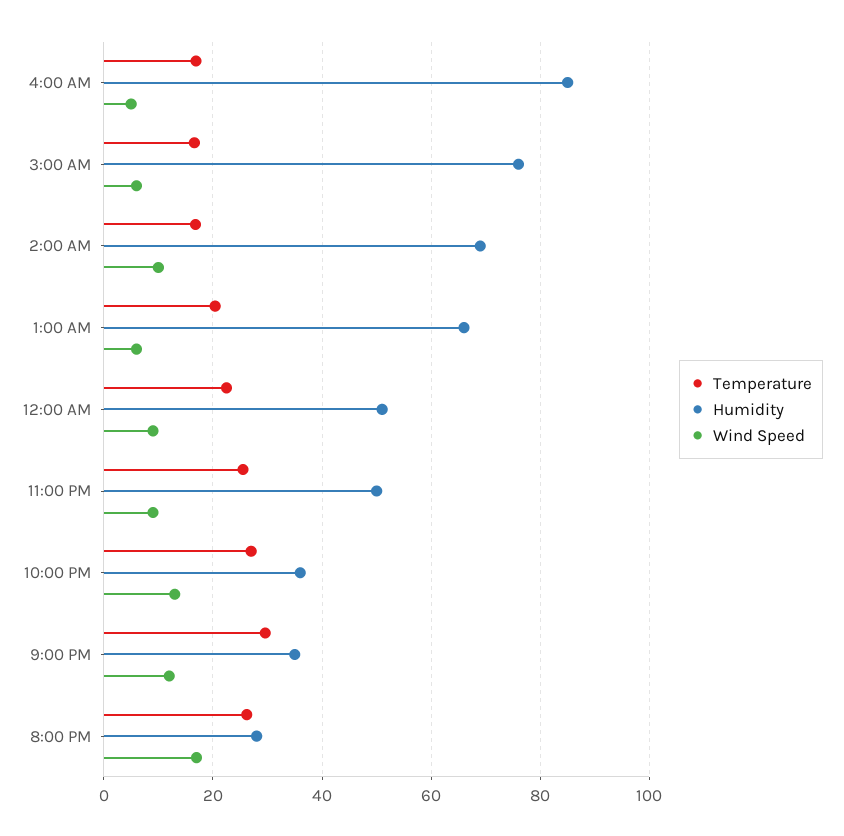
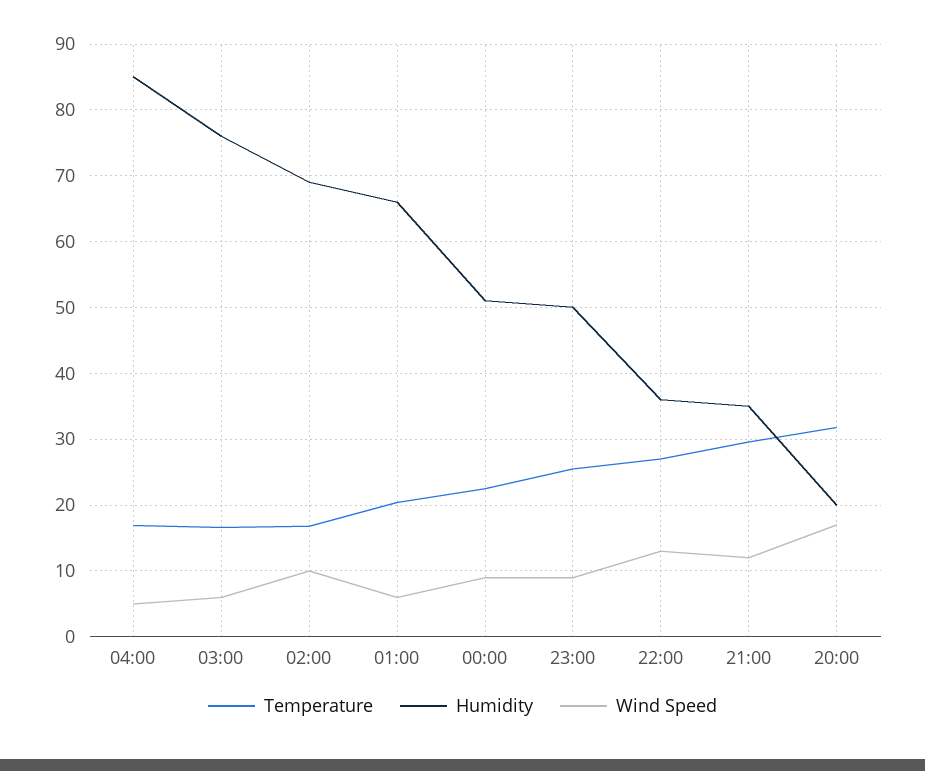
  {
    "Temperature": {
      "4:00 AM": 17,
      "3:00 AM": 17,
      "2:00 AM": 17,
      "1:00 AM": 20,
      "12:00 AM": 23,
      "11:00 PM": 26,
      "10:00 PM": 27,
      "9:00 PM": 30,
-     "8:00 PM": 26
+     "8:00 PM": 32
    },
    "Humidity": {
      "4:00 AM": 85,
      "3:00 AM": 76,
      "2:00 AM": 69,
      "1:00 AM": 66,
      "12:00 AM": 51,
      "11:00 PM": 50,
      "10:00 PM": 36,
      "9:00 PM": 35,
-     "8:00 PM": 28
+     "8:00 PM": 20
    },
    "Wind Speed": {
      "4:00 AM": 5,
      "3:00 AM": 6,
      "2:00 AM": 10,
      "1:00 AM": 6,
      "12:00 AM": 9,
      "11:00 PM": 9,
      "10:00 PM": 13,
      "9:00 PM": 12,
      "8:00 PM": 17
    }
  }

